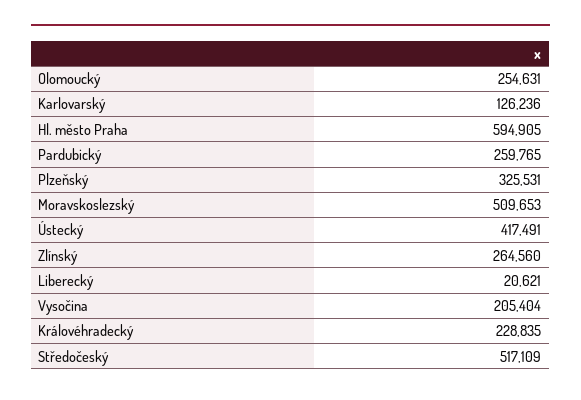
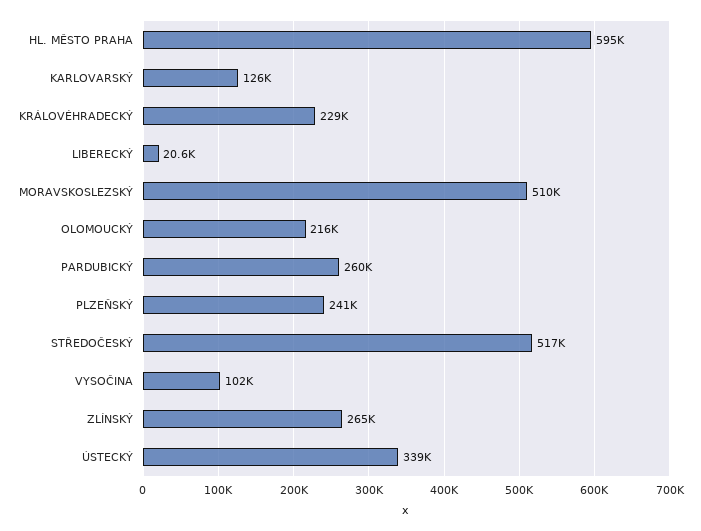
  {
-   "Olomoucký": 254631,
+   "Olomoucký": 216000,
    "Karlovarský": 126236,
    "Hl. město Praha": 594905,
    "Pardubický": 259765,
-   "Plzeňský": 325531,
+   "Plzeňský": 241000,
    "Moravskoslezský": 509653,
-   "Ústecký": 417491,
+   "Ústecký": 339000,
    "Zlínský": 264560,
    "Liberecký": 20621,
-   "Vysočina": 205404,
+   "Vysočina": 102000,
    "Královéhradecký": 228835,
    "Středočeský": 517109
  }

